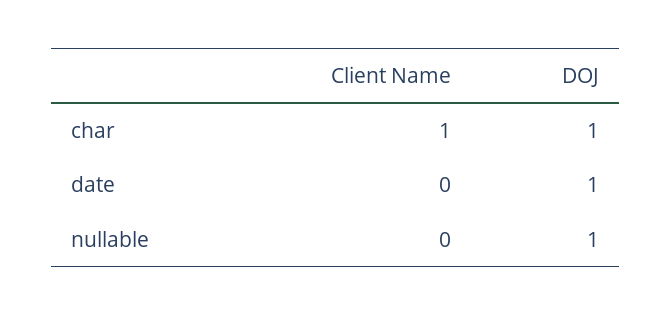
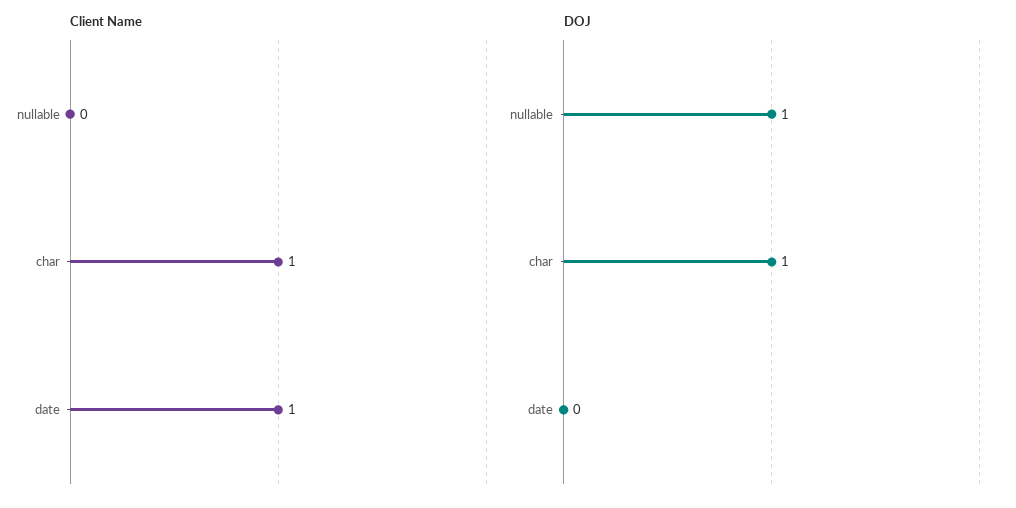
  {
    "Client Name": {
      "char": 1,
-     "date": 0,
+     "date": 1,
      "nullable": 0
    },
    "DOJ": {
      "char": 1,
-     "date": 1,
+     "date": 0,
      "nullable": 1
    }
  }

